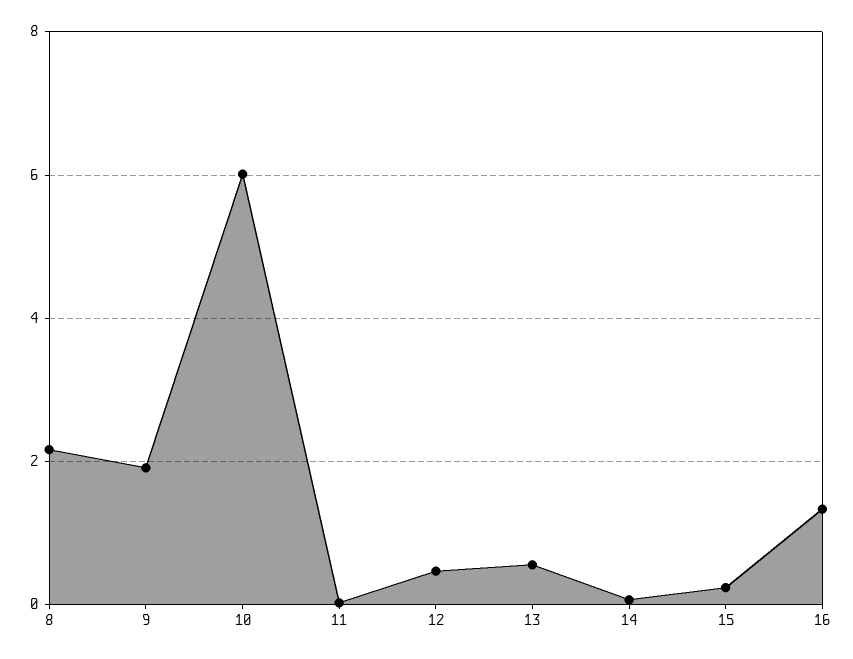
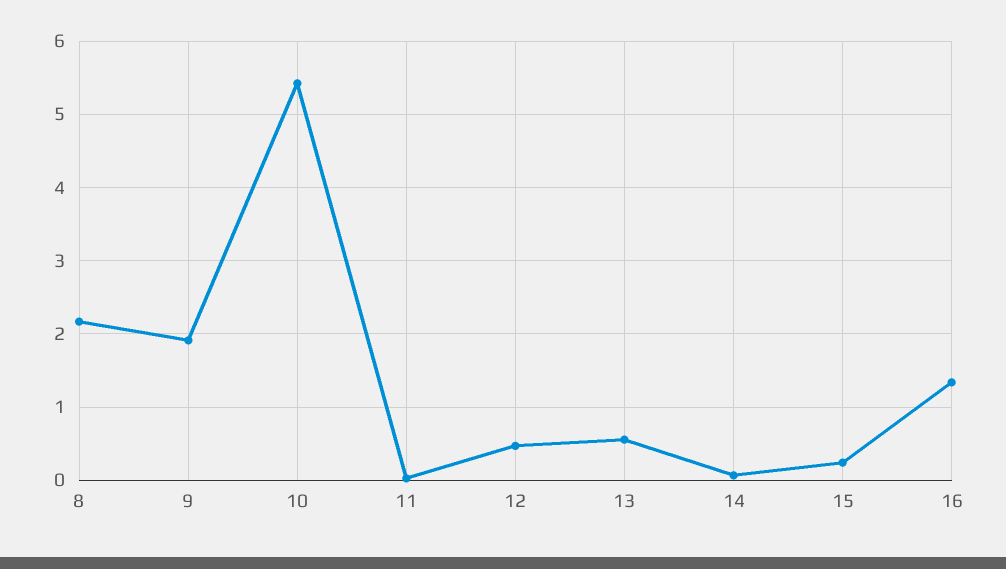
  {
    "8": 2.2,
    "9": 1.9,
-   "10": 6,
+   "10": 5.4,
    "11": 0,
    "12": 0.5,
    "13": 0.6,
    "14": 0.1,
    "15": 0.2,
    "16": 1.3
  }

